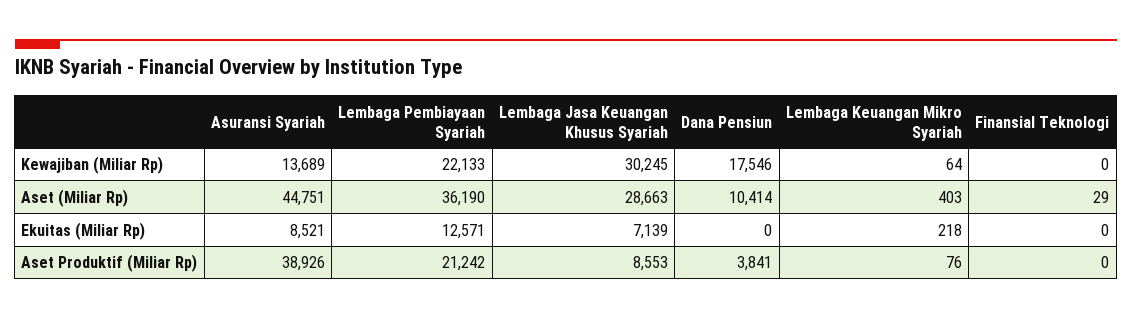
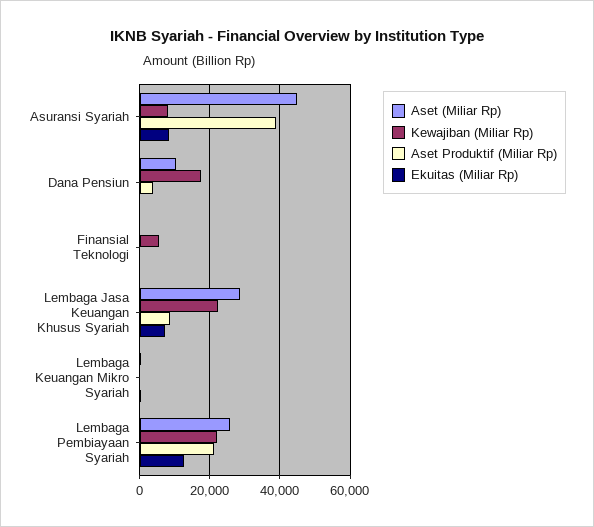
  {
    "Kewajiban (Miliar Rp)": {
-     "Asuransi Syariah": 13689,
+     "Asuransi Syariah": 8000,
      "Lembaga Pembiayaan Syariah": 22133,
-     "Lembaga Jasa Keuangan Khusus Syariah": 30245,
+     "Lembaga Jasa Keuangan Khusus Syariah": 22000,
      "Dana Pensiun": 17546,
      "Lembaga Keuangan Mikro Syariah": 64,
-     "Finansial Teknologi": 0
+     "Finansial Teknologi": 6000
    },
    "Aset (Miliar Rp)": {
      "Asuransi Syariah": 44751,
-     "Lembaga Pembiayaan Syariah": 36190,
+     "Lembaga Pembiayaan Syariah": 26000,
      "Lembaga Jasa Keuangan Khusus Syariah": 28663,
      "Dana Pensiun": 10414,
      "Lembaga Keuangan Mikro Syariah": 403,
      "Finansial Teknologi": 29
    },
    "Ekuitas (Miliar Rp)": {
      "Asuransi Syariah": 8521,
      "Lembaga Pembiayaan Syariah": 12571,
      "Lembaga Jasa Keuangan Khusus Syariah": 7139,
      "Dana Pensiun": 0,
      "Lembaga Keuangan Mikro Syariah": 218,
      "Finansial Teknologi": 0
    },
    "Aset Produktif (Miliar Rp)": {
      "Asuransi Syariah": 38926,
      "Lembaga Pembiayaan Syariah": 21242,
      "Lembaga Jasa Keuangan Khusus Syariah": 8553,
      "Dana Pensiun": 3841,
      "Lembaga Keuangan Mikro Syariah": 76,
      "Finansial Teknologi": 0
    }
  }

